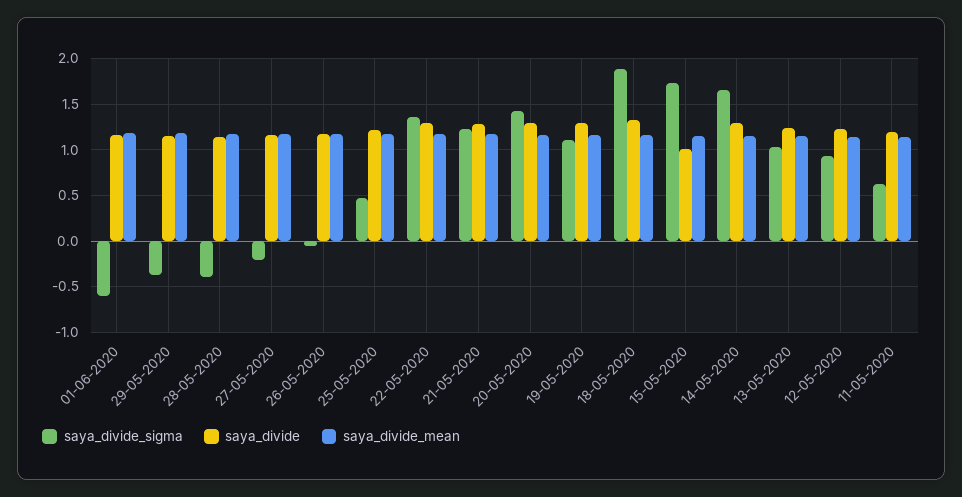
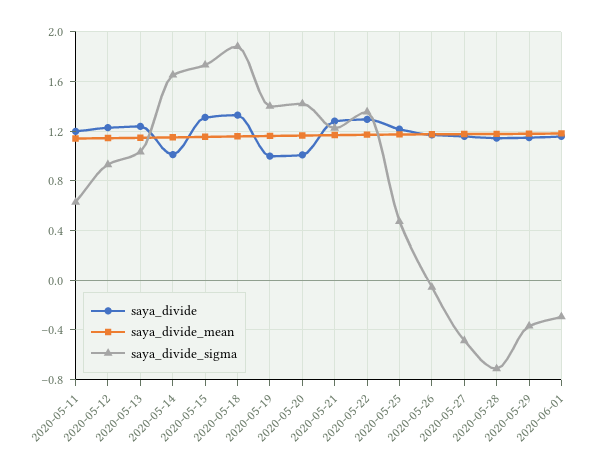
  {
    "saya_divide_sigma": {
-     "01-06-2020": -0.6,
+     "01-06-2020": -0.3,
      "29-05-2020": -0.35,
-     "28-05-2020": -0.4,
+     "28-05-2020": -0.7,
-     "27-05-2020": -0.2,
+     "27-05-2020": -0.5,
      "26-05-2020": -0.05,
      "25-05-2020": 0.45,
      "22-05-2020": 1.35,
      "21-05-2020": 1.25,
      "20-05-2020": 1.4,
-     "19-05-2020": 1.1,
+     "19-05-2020": 1.4,
      "18-05-2020": 1.9,
      "15-05-2020": 1.75,
      "14-05-2020": 1.65,
      "13-05-2020": 1.05,
      "12-05-2020": 0.95,
      "11-05-2020": 0.65
    },
    "saya_divide": {
      "01-06-2020": 1.15,
      "29-05-2020": 1.15,
      "28-05-2020": 1.15,
      "27-05-2020": 1.15,
      "26-05-2020": 1.15,
      "25-05-2020": 1.2,
      "22-05-2020": 1.3,
      "21-05-2020": 1.3,
-     "20-05-2020": 1.3,
+     "20-05-2020": 1,
-     "19-05-2020": 1.3,
+     "19-05-2020": 1,
      "18-05-2020": 1.35,
-     "15-05-2020": 1,
+     "15-05-2020": 1.3,
-     "14-05-2020": 1.3,
+     "14-05-2020": 1,
      "13-05-2020": 1.25,
      "12-05-2020": 1.25,
      "11-05-2020": 1.2
    },
    "saya_divide_mean": {
      "01-06-2020": 1.2,
      "29-05-2020": 1.2,
      "28-05-2020": 1.2,
      "27-05-2020": 1.2,
      "26-05-2020": 1.2,
      "25-05-2020": 1.15,
      "22-05-2020": 1.15,
      "21-05-2020": 1.15,
      "20-05-2020": 1.15,
      "19-05-2020": 1.15,
      "18-05-2020": 1.15,
      "15-05-2020": 1.15,
      "14-05-2020": 1.15,
      "13-05-2020": 1.15,
      "12-05-2020": 1.15,
      "11-05-2020": 1.15
    }
  }

